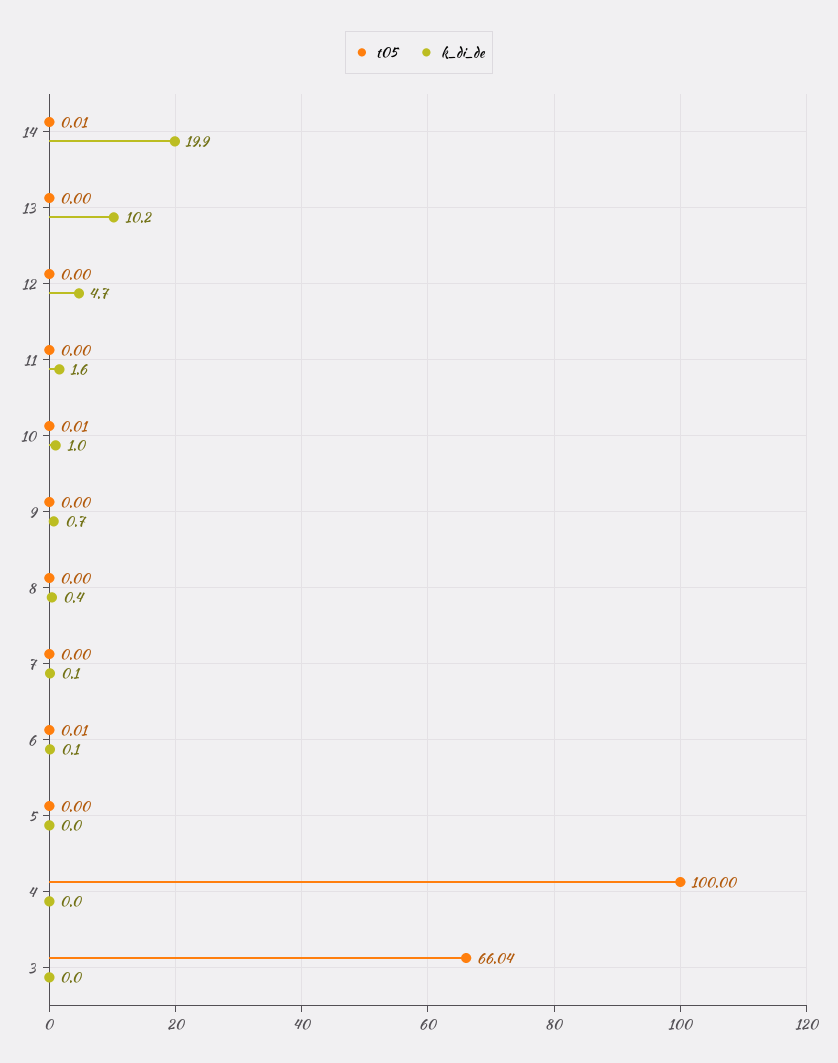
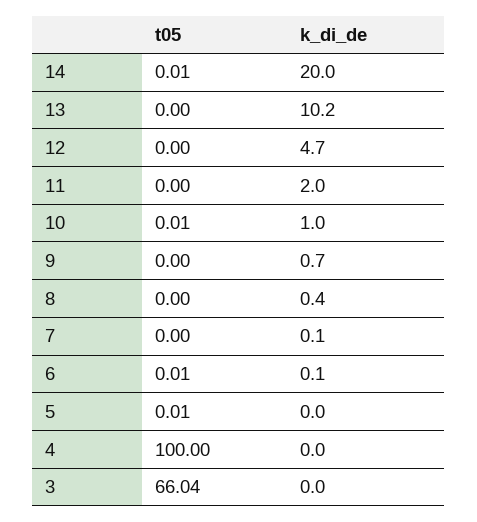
  {
    "t05": {
      "14": 0.01,
      "13": 0,
      "12": 0,
      "11": 0,
      "10": 0.01,
      "9": 0,
      "8": 0,
      "7": 0,
      "6": 0.01,
-     "5": 0,
+     "5": 0.01,
      "4": 100,
      "3": 66.04
    },
    "k_di_de": {
-     "14": 19.9,
+     "14": 20,
      "13": 10.2,
      "12": 4.7,
-     "11": 1.6,
+     "11": 2,
      "10": 1,
      "9": 0.7,
      "8": 0.4,
      "7": 0.1,
      "6": 0.1,
      "5": 0,
      "4": 0,
      "3": 0
    }
  }

